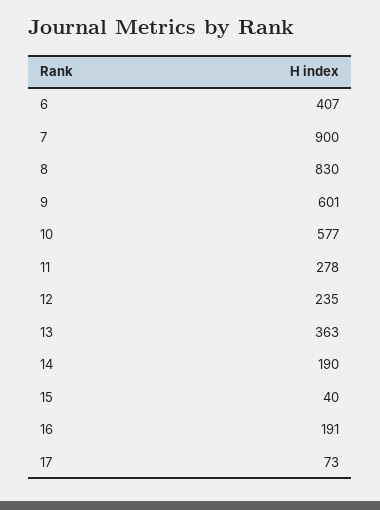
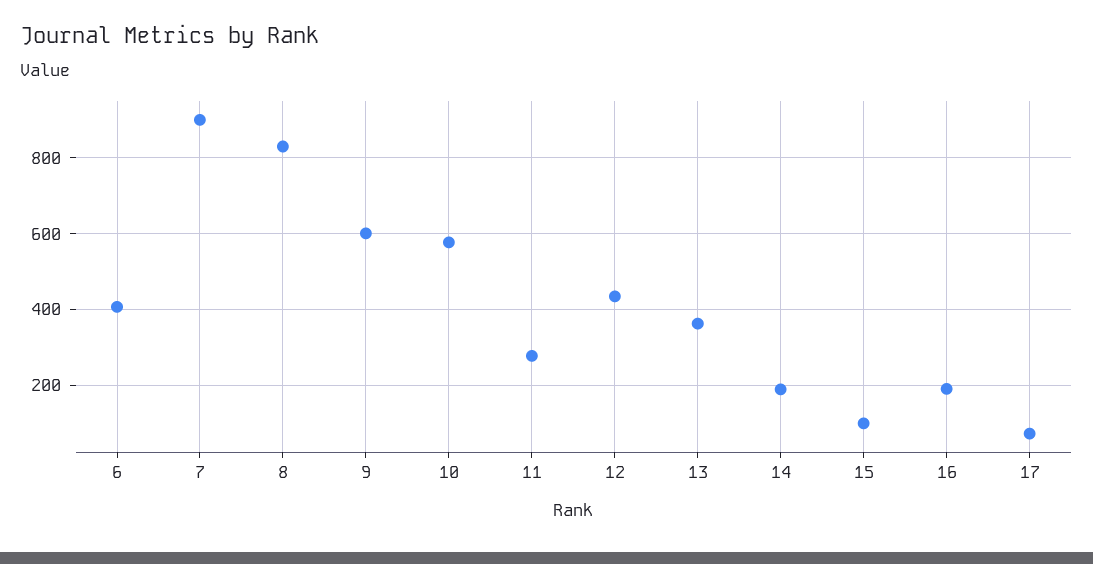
  {
    "6": 407,
    "7": 900,
    "8": 830,
    "9": 601,
    "10": 577,
    "11": 278,
-   "12": 235,
+   "12": 440,
    "13": 363,
    "14": 190,
-   "15": 40,
+   "15": 100,
    "16": 191,
    "17": 73
  }

